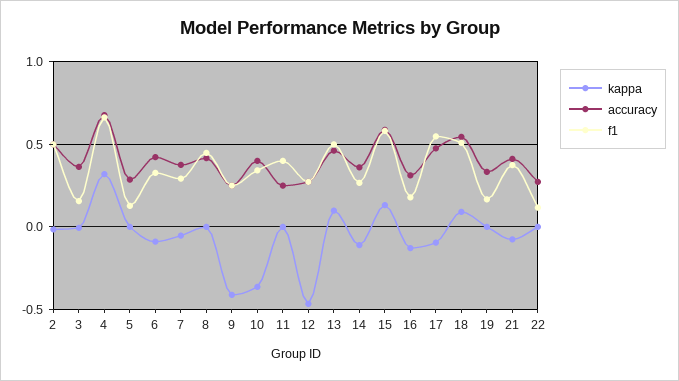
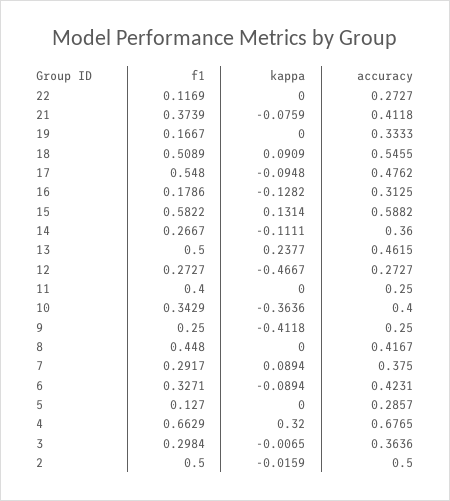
  {
    "kappa": {
      "2": -0.0159,
      "3": -0.0065,
      "4": 0.32,
      "5": 0,
      "6": -0.0894,
-     "7": -0.05,
+     "7": 0.0894,
      "8": 0,
      "9": -0.4118,
      "10": -0.3636,
      "11": 0,
      "12": -0.4667,
-     "13": 0.1,
+     "13": 0.2377,
      "14": -0.1111,
      "15": 0.1314,
      "16": -0.1282,
      "17": -0.0948,
      "18": 0.0909,
      "19": 0,
      "21": -0.0759,
      "22": 0
    },
    "accuracy": {
      "2": 0.5,
      "3": 0.3636,
      "4": 0.6765,
      "5": 0.2857,
      "6": 0.4231,
      "7": 0.375,
      "8": 0.4167,
      "9": 0.25,
      "10": 0.4,
      "11": 0.25,
      "12": 0.2727,
      "13": 0.4615,
      "14": 0.36,
      "15": 0.5882,
      "16": 0.3125,
      "17": 0.4762,
      "18": 0.5455,
      "19": 0.3333,
      "21": 0.4118,
      "22": 0.2727
    },
    "f1": {
      "2": 0.5,
-     "3": 0.15,
+     "3": 0.2984,
      "4": 0.6629,
      "5": 0.127,
      "6": 0.3271,
      "7": 0.2917,
      "8": 0.448,
      "9": 0.25,
      "10": 0.3429,
      "11": 0.4,
      "12": 0.2727,
      "13": 0.5,
      "14": 0.2667,
      "15": 0.5822,
      "16": 0.1786,
      "17": 0.548,
      "18": 0.5089,
      "19": 0.1667,
      "21": 0.3739,
      "22": 0.1169
    }
  }

